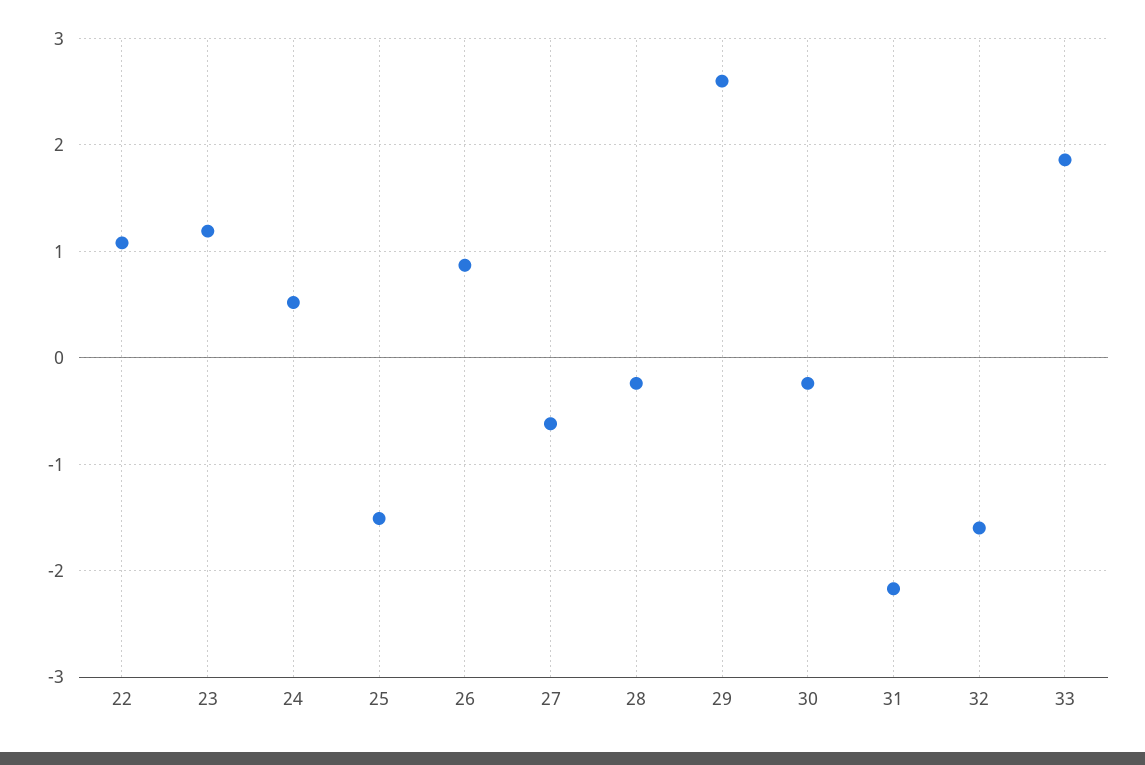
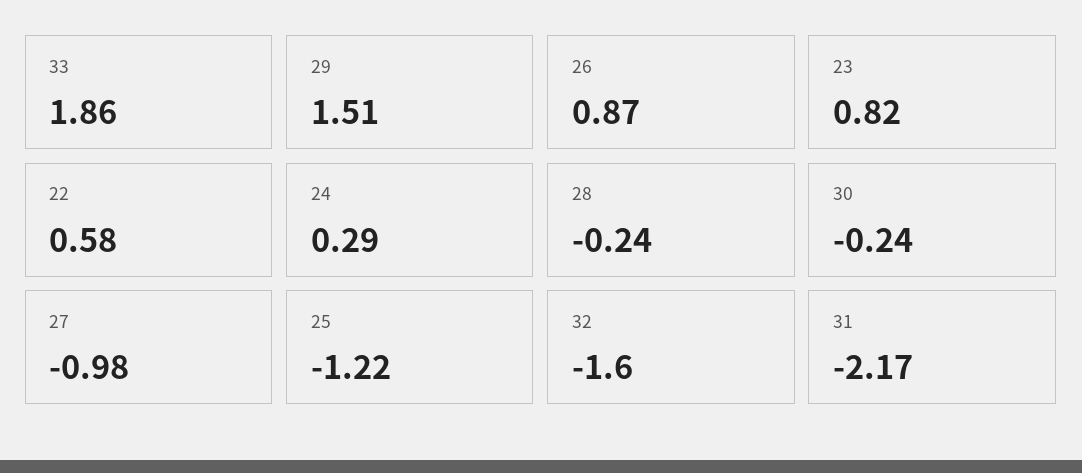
  {
-   "22": 1.1,
+   "22": 0.58,
-   "23": 1.2,
+   "23": 0.82,
-   "24": 0.5,
+   "24": 0.29,
-   "25": -1.5,
+   "25": -1.22,
    "26": 0.87,
-   "27": -0.6,
+   "27": -0.98,
    "28": -0.24,
-   "29": 2.6,
+   "29": 1.51,
    "30": -0.24,
    "31": -2.17,
    "32": -1.6,
    "33": 1.86
  }

